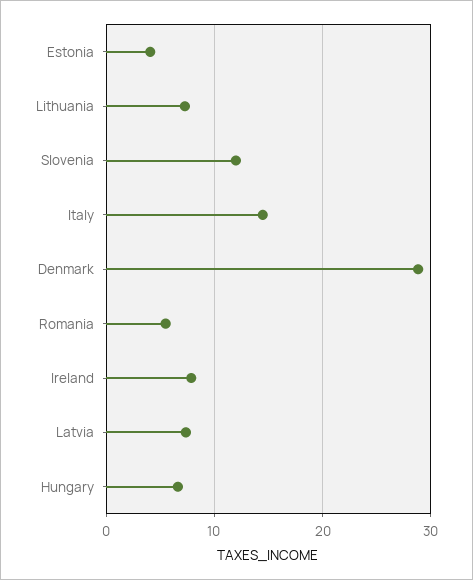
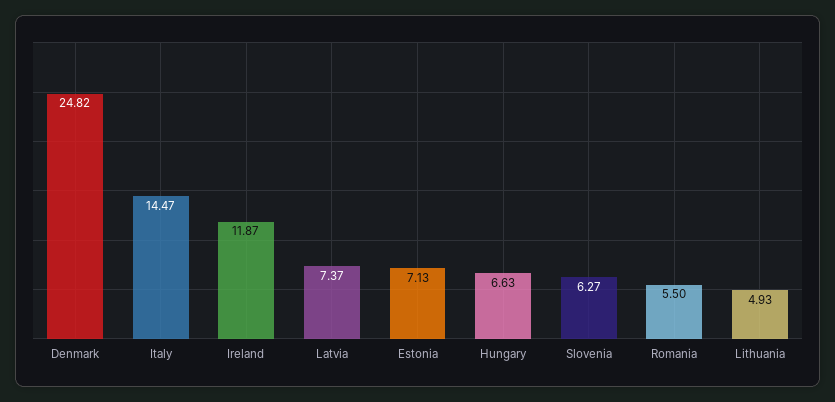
  {
-   "Estonia": 4,
+   "Estonia": 7.13,
-   "Lithuania": 7,
+   "Lithuania": 4.93,
-   "Slovenia": 12,
+   "Slovenia": 6.27,
    "Italy": 14.47,
-   "Denmark": 29,
+   "Denmark": 24.82,
    "Romania": 5.5,
-   "Ireland": 8,
+   "Ireland": 11.87,
    "Latvia": 7.37,
    "Hungary": 6.63
  }

